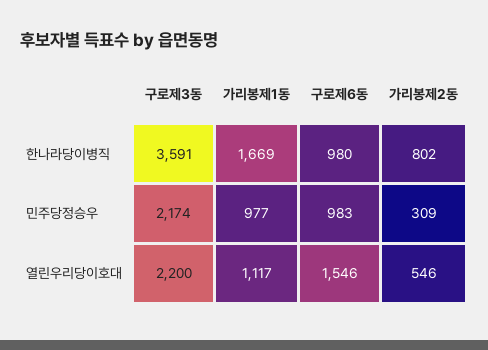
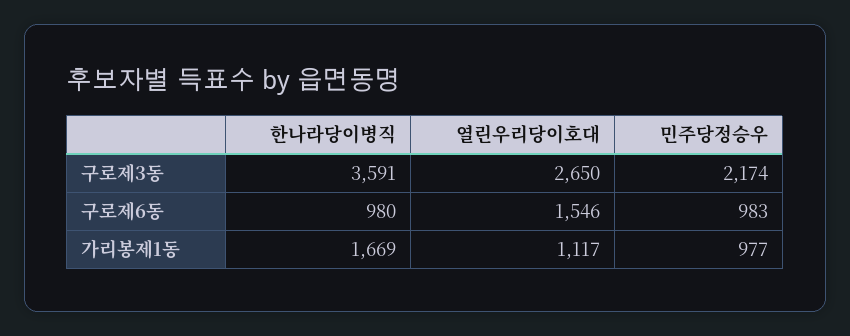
  {
    "구로제3동": {
      "한나라당이병직": 3591,
      "민주당정승우": 2174,
-     "열린우리당이호대": 2200
+     "열린우리당이호대": 2650
    },
    "가리봉제1동": {
      "한나라당이병직": 1669,
      "민주당정승우": 977,
      "열린우리당이호대": 1117
    },
    "구로제6동": {
      "한나라당이병직": 980,
      "민주당정승우": 983,
      "열린우리당이호대": 1546
-   },
+   }
-   "가리봉제2동": {
-     "한나라당이병직": 802,
-     "민주당정승우": 309,
-     "열린우리당이호대": 546
-   }
  }

